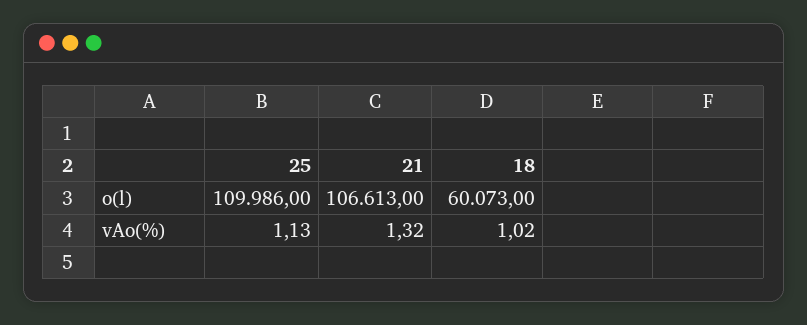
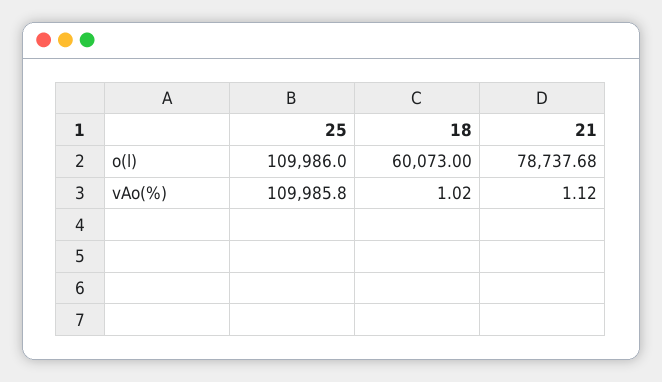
  {
    "25": {
      "o(l)": 109986,
-     "vAo(%)": 1.13
+     "vAo(%)": 109985.8
    },
    "21": {
-     "o(l)": 106613,
+     "o(l)": 78737.68,
-     "vAo(%)": 1.32
+     "vAo(%)": 1.12
    },
    "18": {
      "o(l)": 60073,
      "vAo(%)": 1.02
    }
  }

